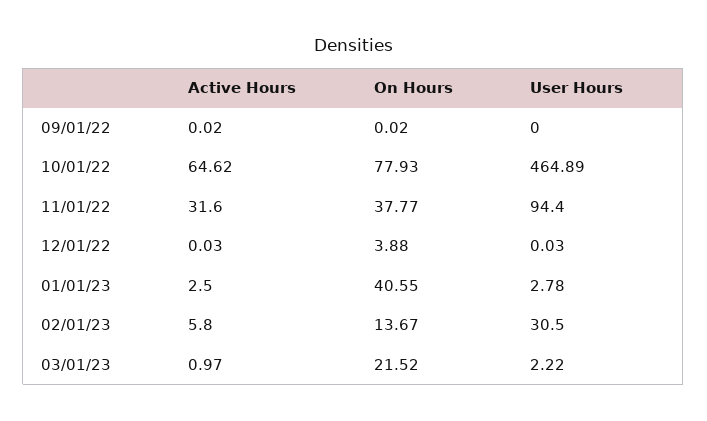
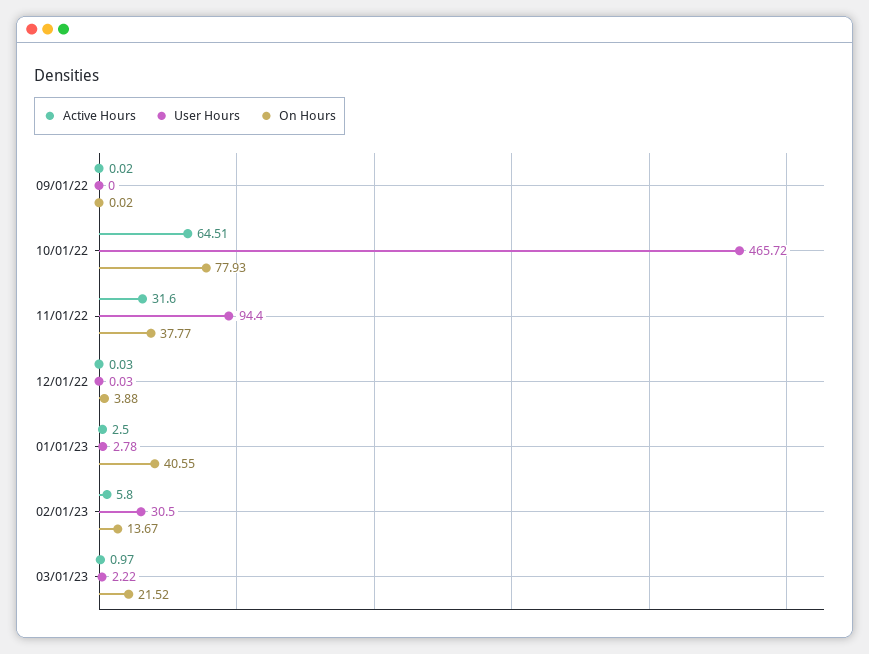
  {
    "Active Hours": {
      "09/01/22": 0.02,
-     "10/01/22": 64.62,
+     "10/01/22": 64.51,
      "11/01/22": 31.6,
      "12/01/22": 0.03,
      "01/01/23": 2.5,
      "02/01/23": 5.8,
      "03/01/23": 0.97
    },
    "On Hours": {
      "09/01/22": 0.02,
      "10/01/22": 77.93,
      "11/01/22": 37.77,
      "12/01/22": 3.88,
      "01/01/23": 40.55,
      "02/01/23": 13.67,
      "03/01/23": 21.52
    },
    "User Hours": {
      "09/01/22": 0,
-     "10/01/22": 464.89,
+     "10/01/22": 465.72,
      "11/01/22": 94.4,
      "12/01/22": 0.03,
      "01/01/23": 2.78,
      "02/01/23": 30.5,
      "03/01/23": 2.22
    }
  }

